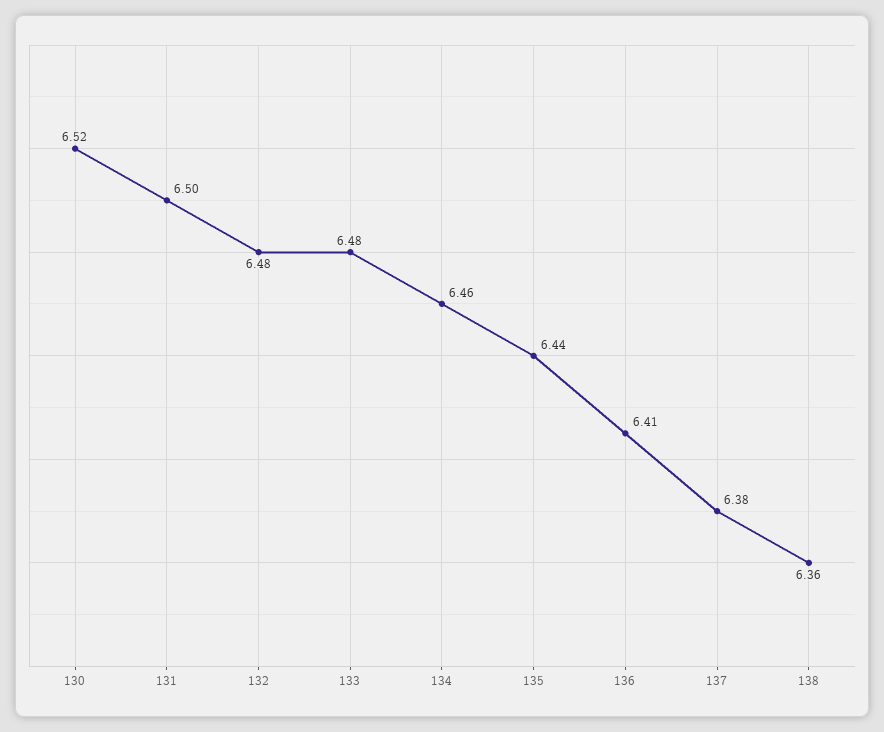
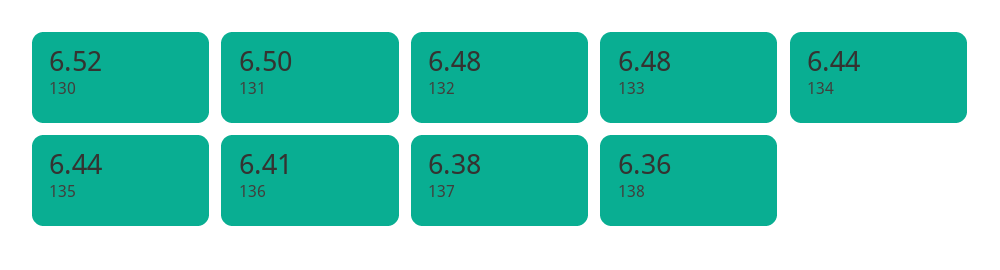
  {
    "130": 6.52,
    "131": 6.5,
    "132": 6.48,
    "133": 6.48,
-   "134": 6.46,
+   "134": 6.44,
    "135": 6.44,
    "136": 6.41,
    "137": 6.38,
    "138": 6.36
  }

